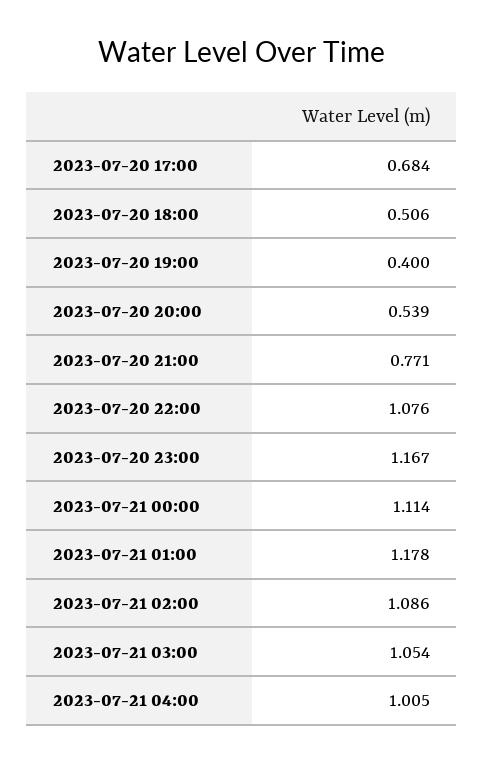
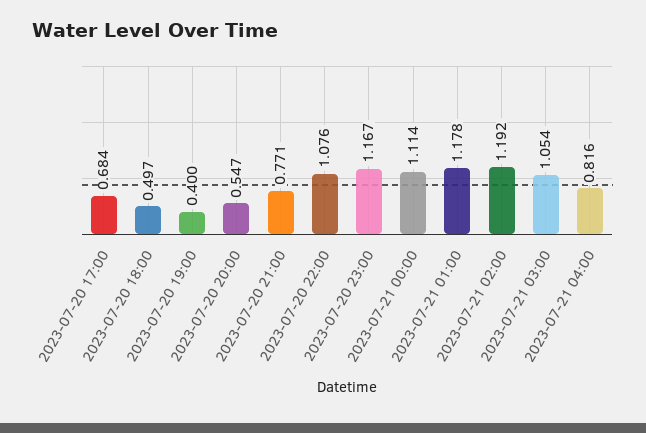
  {
    "2023-07-20 17:00": 0.684,
-   "2023-07-20 18:00": 0.506,
+   "2023-07-20 18:00": 0.497,
    "2023-07-20 19:00": 0.4,
-   "2023-07-20 20:00": 0.539,
+   "2023-07-20 20:00": 0.547,
    "2023-07-20 21:00": 0.771,
    "2023-07-20 22:00": 1.076,
    "2023-07-20 23:00": 1.167,
    "2023-07-21 00:00": 1.114,
    "2023-07-21 01:00": 1.178,
-   "2023-07-21 02:00": 1.086,
+   "2023-07-21 02:00": 1.192,
    "2023-07-21 03:00": 1.054,
-   "2023-07-21 04:00": 1.005
+   "2023-07-21 04:00": 0.816
  }

